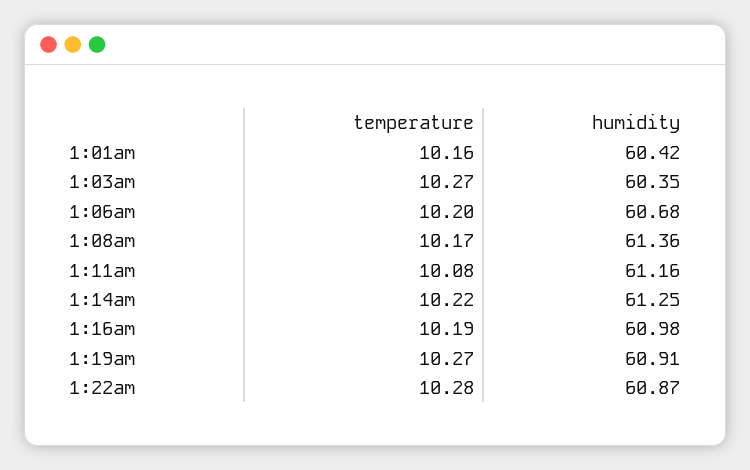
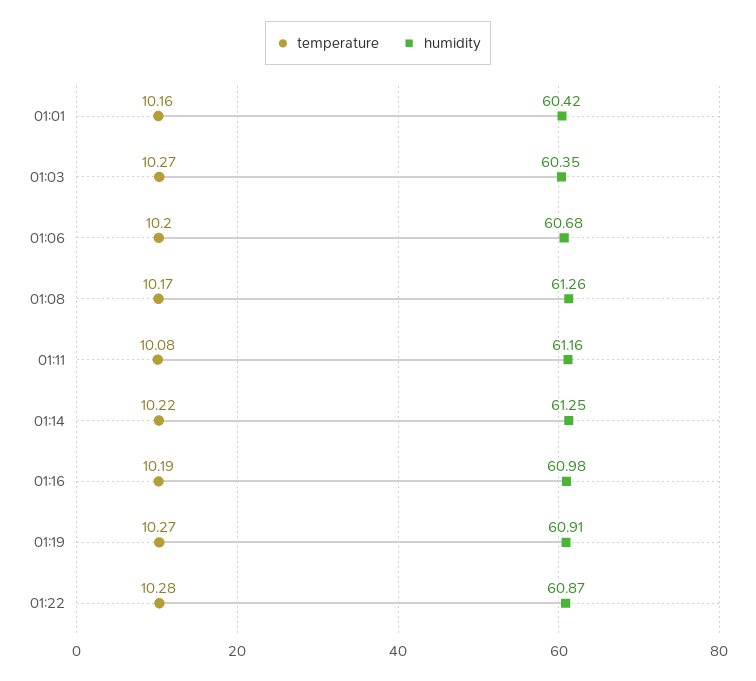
  {
    "temperature": {
      "1:01am": 10.16,
      "1:03am": 10.27,
      "1:06am": 10.2,
      "1:08am": 10.17,
      "1:11am": 10.08,
      "1:14am": 10.22,
      "1:16am": 10.19,
      "1:19am": 10.27,
      "1:22am": 10.28
    },
    "humidity": {
      "1:01am": 60.42,
      "1:03am": 60.35,
      "1:06am": 60.68,
-     "1:08am": 61.36,
+     "1:08am": 61.26,
      "1:11am": 61.16,
      "1:14am": 61.25,
      "1:16am": 60.98,
      "1:19am": 60.91,
      "1:22am": 60.87
    }
  }

